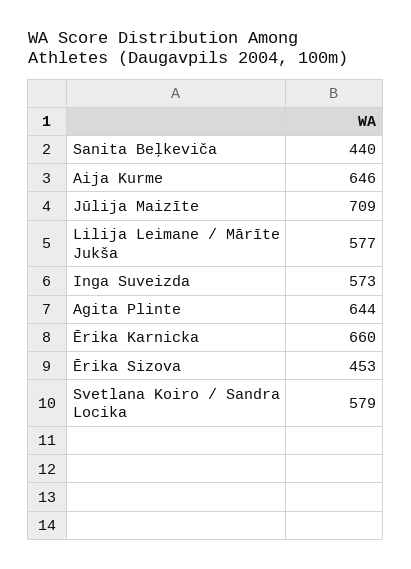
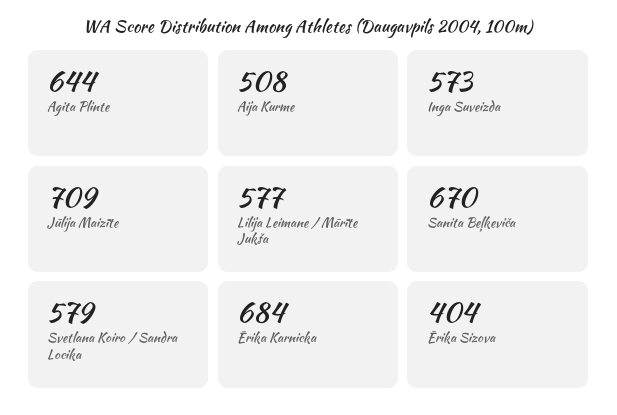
  {
-   "Sanita Beļkeviča": 440,
+   "Sanita Beļkeviča": 670,
-   "Aija Kurme": 646,
+   "Aija Kurme": 508,
    "Jūlija Maizīte": 709,
    "Lilija Leimane / Mārīte Jukša": 577,
    "Inga Suveizda": 573,
    "Agita Plinte": 644,
-   "Ērika Karnicka": 660,
+   "Ērika Karnicka": 684,
-   "Ērika Sizova": 453,
+   "Ērika Sizova": 404,
    "Svetlana Koiro / Sandra Locika": 579
  }

